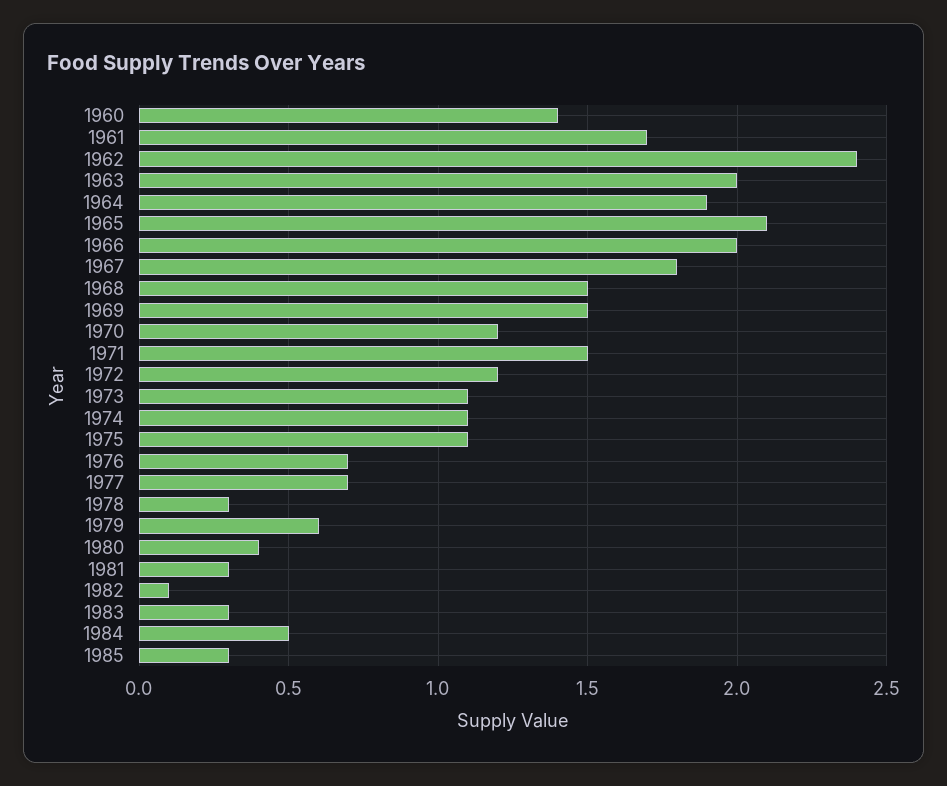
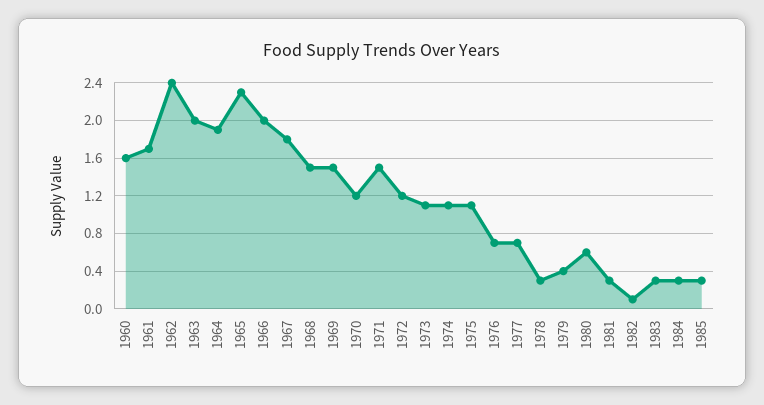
  {
-   "1960": 1.4,
+   "1960": 1.6,
    "1961": 1.7,
    "1962": 2.4,
    "1963": 2,
    "1964": 1.9,
-   "1965": 2.1,
+   "1965": 2.3,
    "1966": 2,
    "1967": 1.8,
    "1968": 1.5,
    "1969": 1.5,
    "1970": 1.2,
    "1971": 1.5,
    "1972": 1.2,
    "1973": 1.1,
    "1974": 1.1,
    "1975": 1.1,
    "1976": 0.7,
    "1977": 0.7,
    "1978": 0.3,
-   "1979": 0.6,
+   "1979": 0.4,
-   "1980": 0.4,
+   "1980": 0.6,
    "1981": 0.3,
    "1982": 0.1,
    "1983": 0.3,
-   "1984": 0.5,
+   "1984": 0.3,
    "1985": 0.3
  }

